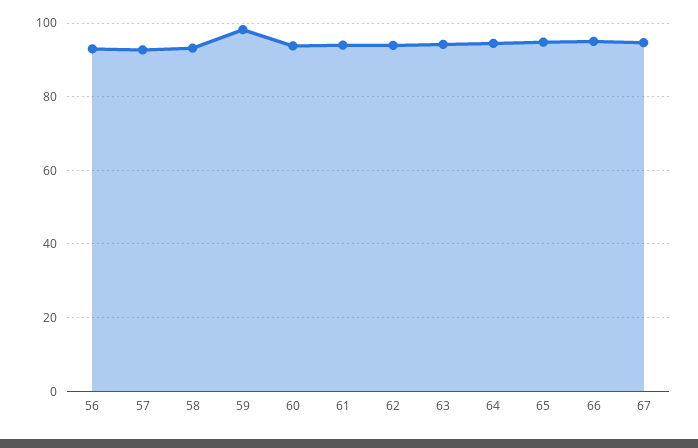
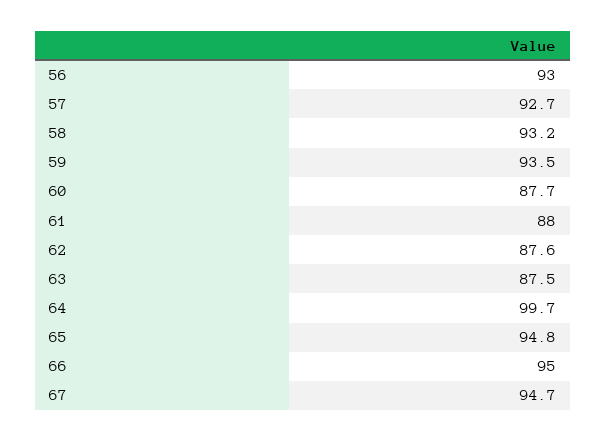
  {
    "56": 93,
    "57": 92.7,
    "58": 93.2,
-   "59": 98,
+   "59": 93.5,
-   "60": 94,
+   "60": 87.7,
-   "61": 94,
+   "61": 88,
-   "62": 94,
+   "62": 87.6,
-   "63": 94,
+   "63": 87.5,
-   "64": 94,
+   "64": 99.7,
    "65": 94.8,
    "66": 95,
    "67": 94.7
  }

